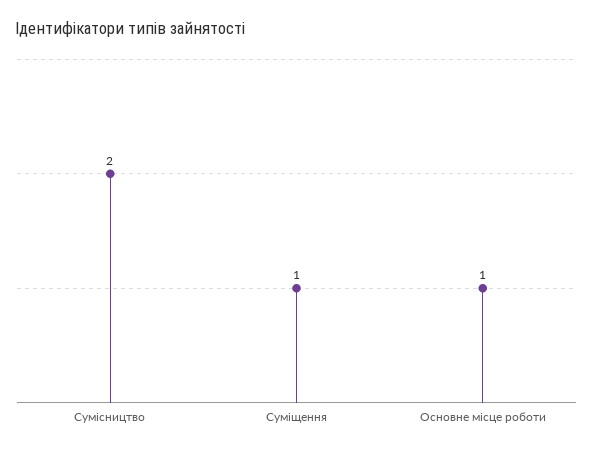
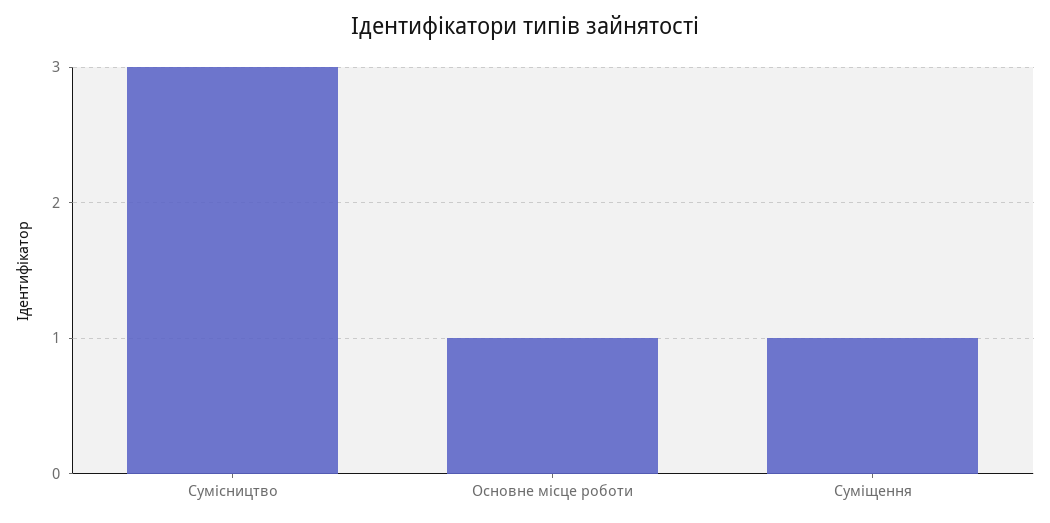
  {
-   "Сумісництво": 2,
+   "Сумісництво": 3,
    "Суміщення": 1,
    "Основне місце роботи": 1
  }

